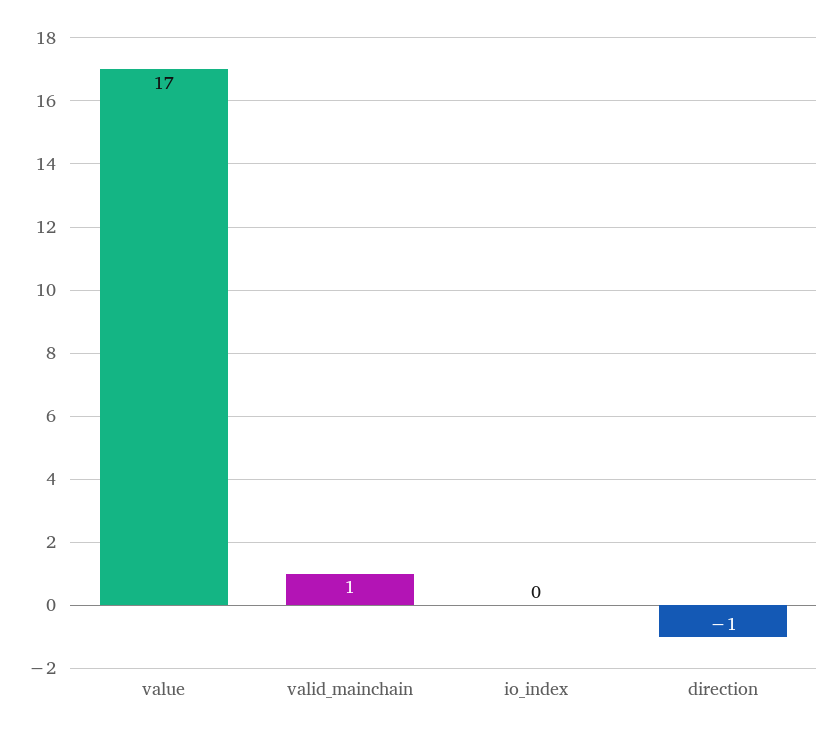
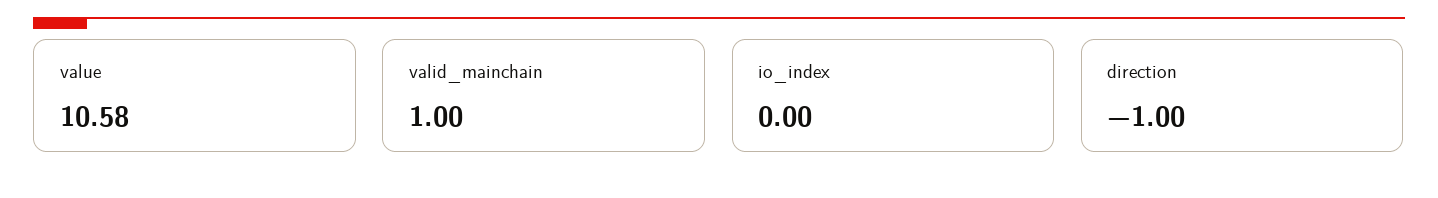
  {
-   "value": 17,
+   "value": 10.58,
    "valid_mainchain": 1,
    "io_index": 0,
    "direction": -1
  }

